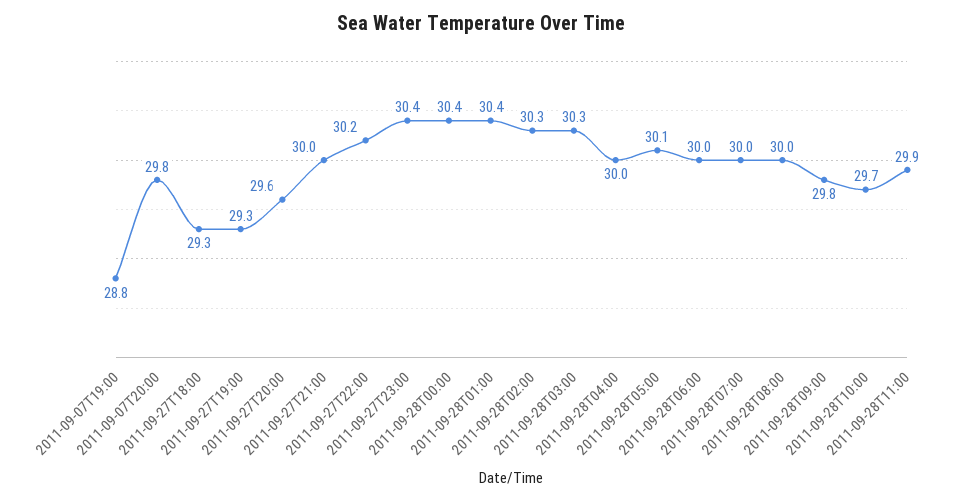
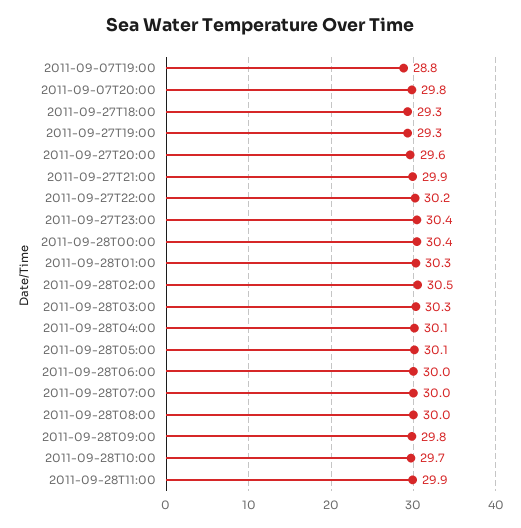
  {
    "2011-09-07T19:00": 28.8,
    "2011-09-07T20:00": 29.8,
    "2011-09-27T18:00": 29.3,
    "2011-09-27T19:00": 29.3,
    "2011-09-27T20:00": 29.6,
-   "2011-09-27T21:00": 30,
+   "2011-09-27T21:00": 29.9,
    "2011-09-27T22:00": 30.2,
    "2011-09-27T23:00": 30.4,
    "2011-09-28T00:00": 30.4,
-   "2011-09-28T01:00": 30.4,
+   "2011-09-28T01:00": 30.3,
-   "2011-09-28T02:00": 30.3,
+   "2011-09-28T02:00": 30.5,
    "2011-09-28T03:00": 30.3,
-   "2011-09-28T04:00": 30,
+   "2011-09-28T04:00": 30.1,
    "2011-09-28T05:00": 30.1,
    "2011-09-28T06:00": 30,
    "2011-09-28T07:00": 30,
    "2011-09-28T08:00": 30,
    "2011-09-28T09:00": 29.8,
    "2011-09-28T10:00": 29.7,
    "2011-09-28T11:00": 29.9
  }

